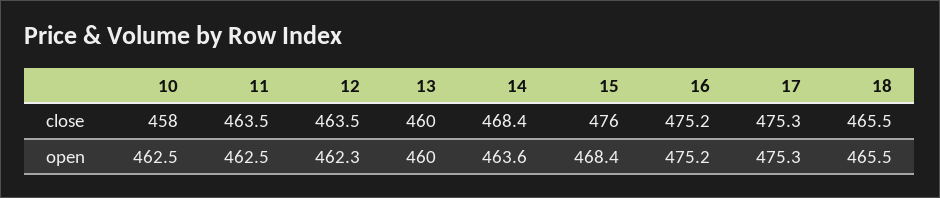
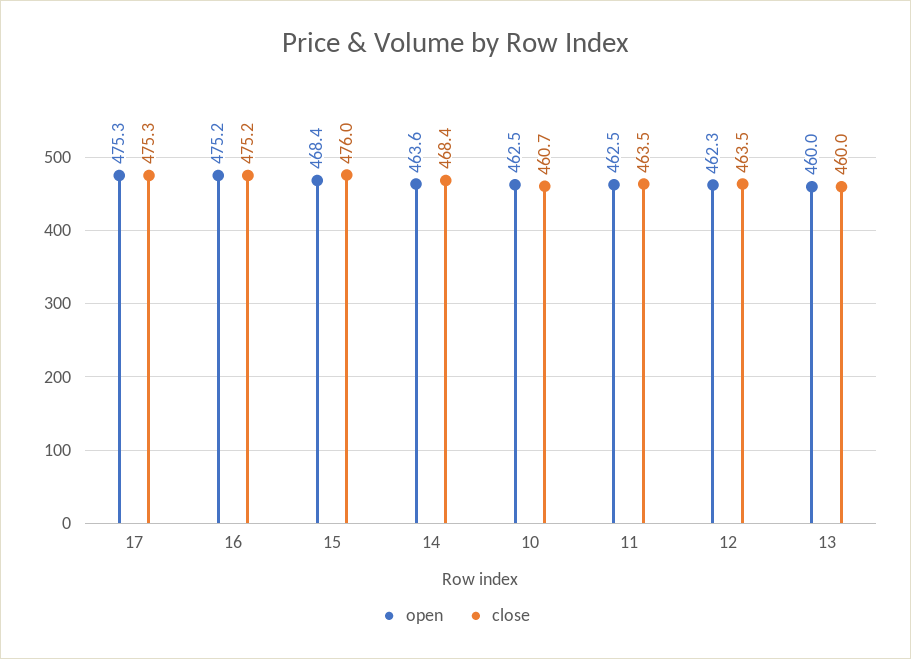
  {
    "close": {
-     "10": 458,
+     "10": 460.7,
      "11": 463.5,
      "12": 463.5,
      "13": 460,
      "14": 468.4,
      "15": 476,
      "16": 475.2,
-     "17": 475.3,
+     "17": 475.3
-     "18": 465.5
    },
    "open": {
      "10": 462.5,
      "11": 462.5,
      "12": 462.3,
      "13": 460,
      "14": 463.6,
      "15": 468.4,
      "16": 475.2,
-     "17": 475.3,
+     "17": 475.3
-     "18": 465.5
    }
  }

